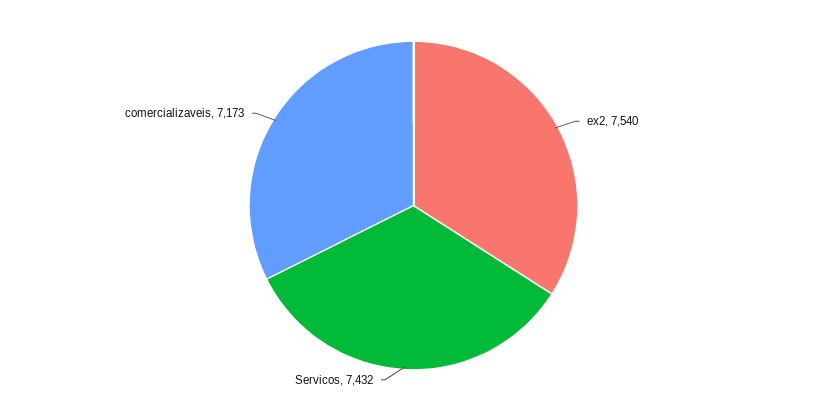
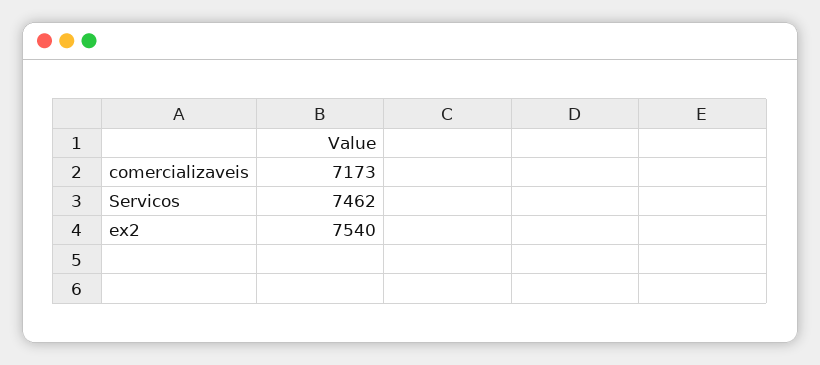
  {
    "ex2": 7540,
-   "Servicos": 7432,
+   "Servicos": 7462,
    "comercializaveis": 7173
  }

